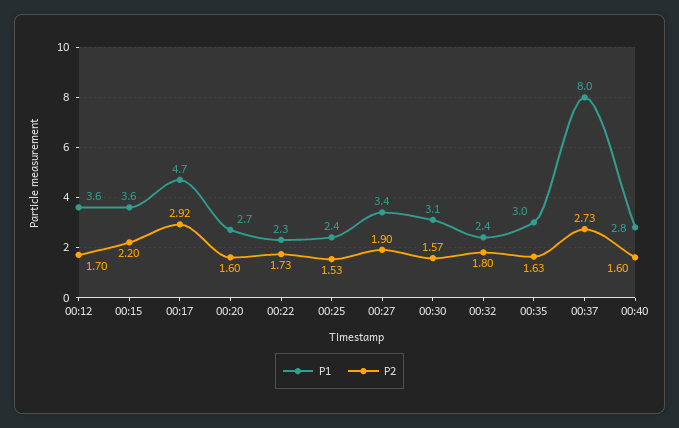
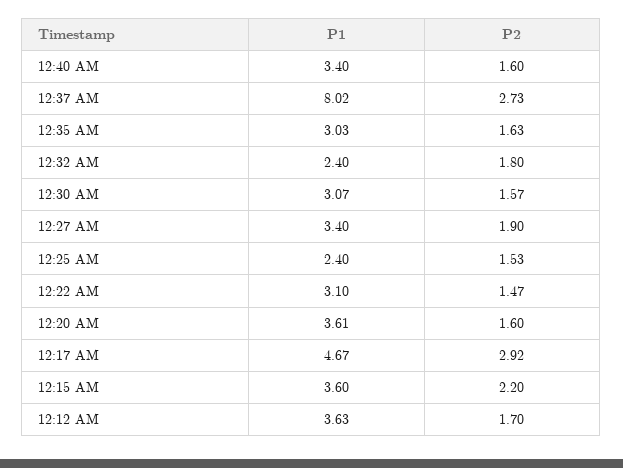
  {
    "P1": {
      "00:12": 3.63,
      "00:15": 3.6,
      "00:17": 4.67,
-     "00:20": 2.7,
+     "00:20": 3.61,
-     "00:22": 2.3,
+     "00:22": 3.1,
      "00:25": 2.4,
      "00:27": 3.4,
      "00:30": 3.07,
      "00:32": 2.4,
      "00:35": 3.03,
      "00:37": 8.02,
-     "00:40": 2.8
+     "00:40": 3.4
    },
    "P2": {
      "00:12": 1.7,
      "00:15": 2.2,
      "00:17": 2.92,
      "00:20": 1.6,
-     "00:22": 1.73,
+     "00:22": 1.47,
      "00:25": 1.53,
      "00:27": 1.9,
      "00:30": 1.57,
      "00:32": 1.8,
      "00:35": 1.63,
      "00:37": 2.73,
      "00:40": 1.6
    }
  }

